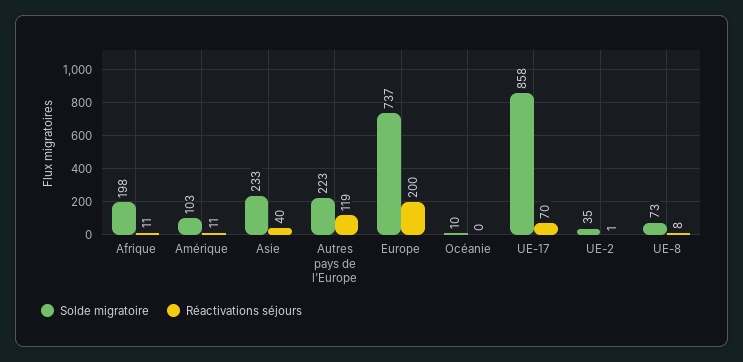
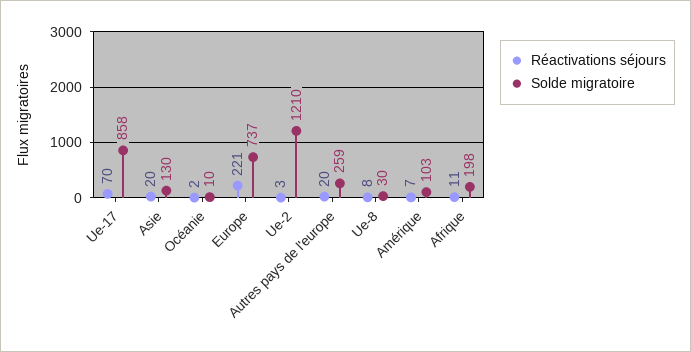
  {
    "Solde migratoire": {
      "Afrique": 198,
      "Amérique": 103,
-     "Asie": 233,
+     "Asie": 130,
-     "Autres pays de l'Europe": 223,
+     "Autres pays de l'Europe": 259,
      "Europe": 737,
      "Océanie": 10,
      "UE-17": 858,
-     "UE-2": 35,
+     "UE-2": 1210,
-     "UE-8": 73
+     "UE-8": 30
    },
    "Réactivations séjours": {
      "Afrique": 11,
-     "Amérique": 11,
+     "Amérique": 7,
-     "Asie": 40,
+     "Asie": 20,
-     "Autres pays de l'Europe": 119,
+     "Autres pays de l'Europe": 20,
-     "Europe": 200,
+     "Europe": 221,
-     "Océanie": 0,
+     "Océanie": 2,
      "UE-17": 70,
-     "UE-2": 1,
+     "UE-2": 3,
      "UE-8": 8
    }
  }

